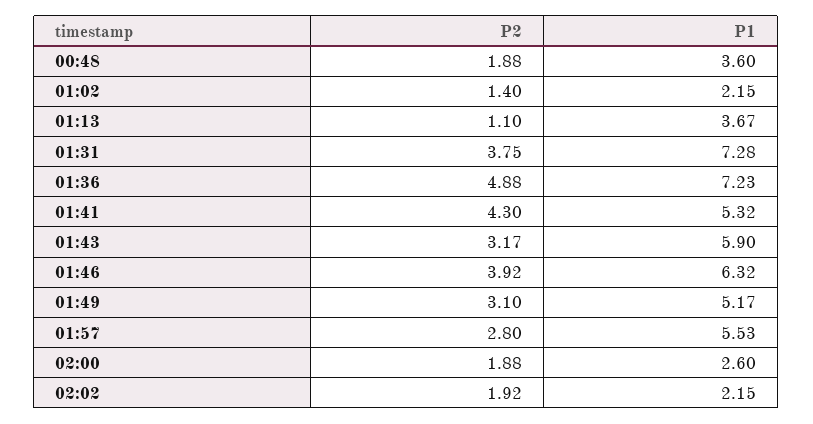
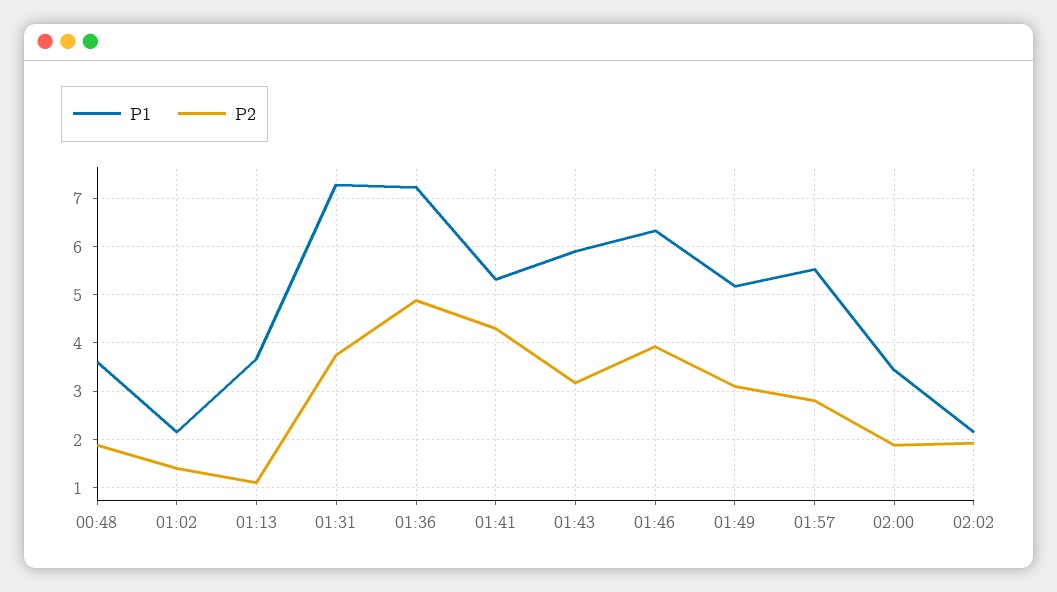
  {
    "P2": {
      "00:48": 1.88,
      "01:02": 1.4,
      "01:13": 1.1,
      "01:31": 3.75,
      "01:36": 4.88,
      "01:41": 4.3,
      "01:43": 3.17,
      "01:46": 3.92,
      "01:49": 3.1,
      "01:57": 2.8,
      "02:00": 1.88,
      "02:02": 1.92
    },
    "P1": {
      "00:48": 3.6,
      "01:02": 2.15,
      "01:13": 3.67,
      "01:31": 7.28,
      "01:36": 7.23,
      "01:41": 5.32,
      "01:43": 5.9,
      "01:46": 6.32,
      "01:49": 5.17,
      "01:57": 5.53,
-     "02:00": 2.6,
+     "02:00": 3.4,
      "02:02": 2.15
    }
  }

